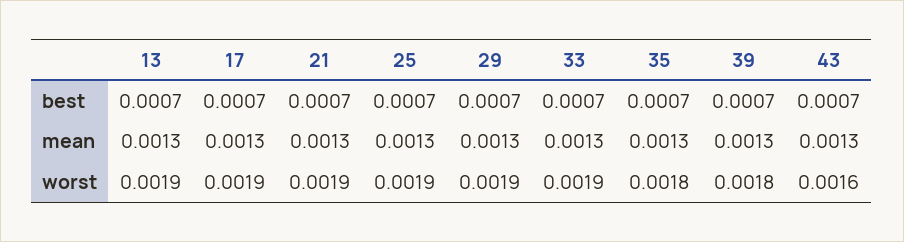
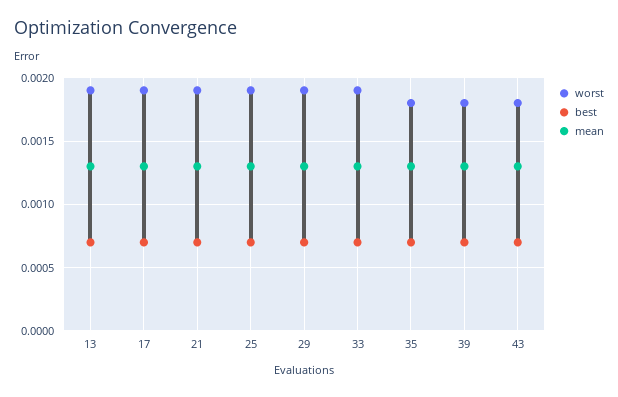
  {
    "best": {
      "13": 0.0007,
      "17": 0.0007,
      "21": 0.0007,
      "25": 0.0007,
      "29": 0.0007,
      "33": 0.0007,
      "35": 0.0007,
      "39": 0.0007,
      "43": 0.0007
    },
    "mean": {
      "13": 0.0013,
      "17": 0.0013,
      "21": 0.0013,
      "25": 0.0013,
      "29": 0.0013,
      "33": 0.0013,
      "35": 0.0013,
      "39": 0.0013,
      "43": 0.0013
    },
    "worst": {
      "13": 0.0019,
      "17": 0.0019,
      "21": 0.0019,
      "25": 0.0019,
      "29": 0.0019,
      "33": 0.0019,
      "35": 0.0018,
      "39": 0.0018,
-     "43": 0.0016
+     "43": 0.0018
    }
  }

